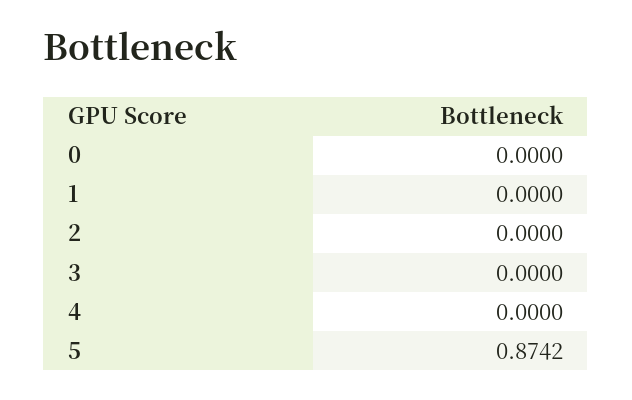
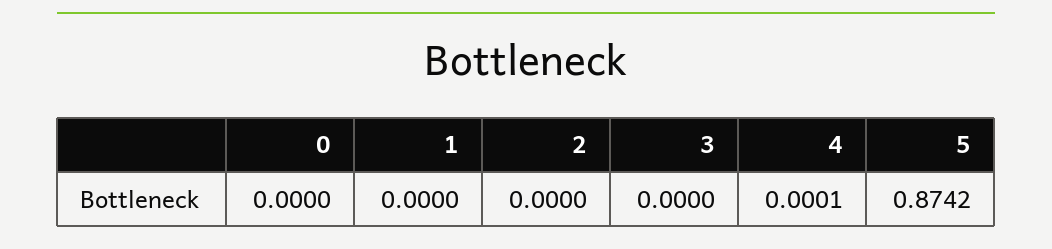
  {
    "0": 0,
    "1": 0,
    "2": 0,
    "3": 0,
-   "4": 0,
+   "4": 0.0001,
    "5": 0.8742
  }

